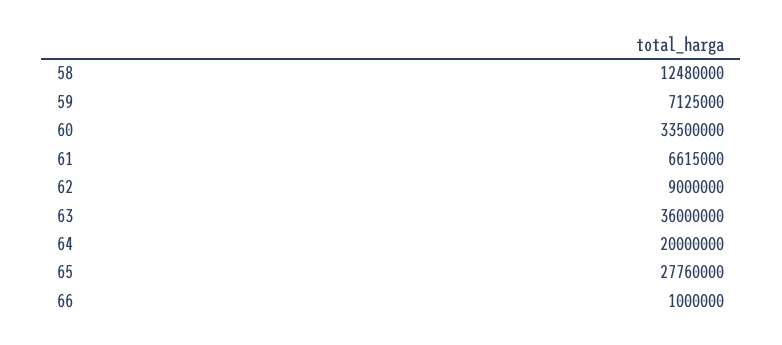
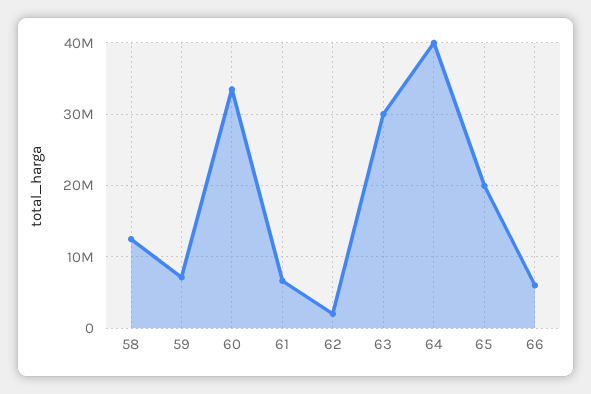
  {
    "58": 12480000,
    "59": 7125000,
    "60": 33500000,
    "61": 6615000,
-   "62": 9000000,
+   "62": 2000000,
-   "63": 36000000,
+   "63": 30000000,
-   "64": 20000000,
+   "64": 40000000,
-   "65": 27760000,
+   "65": 20000000,
-   "66": 1000000
+   "66": 6000000
  }

